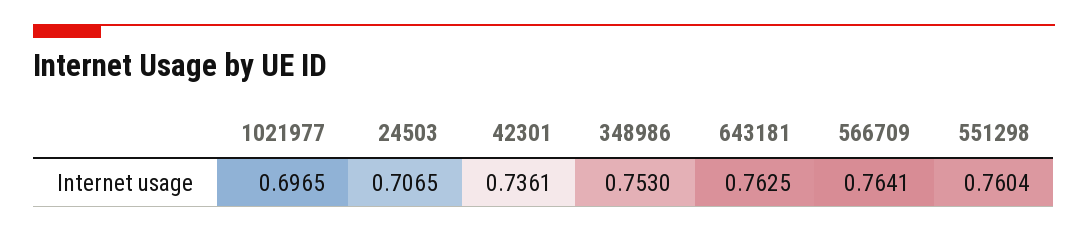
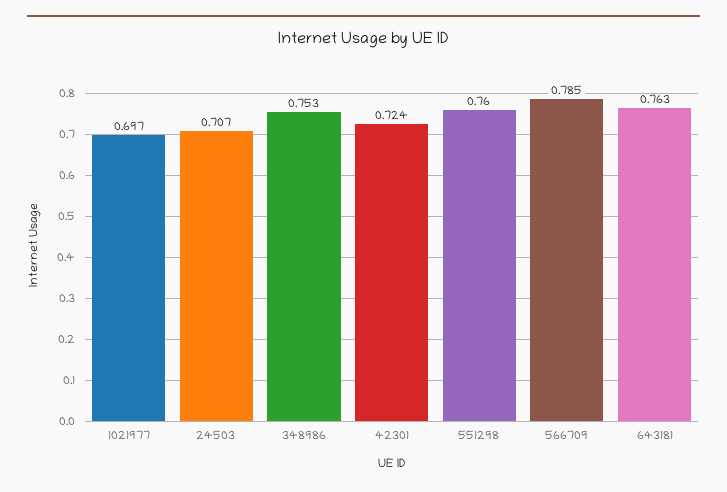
  {
    "1021977": 0.6965,
    "24503": 0.7065,
-   "42301": 0.7361,
+   "42301": 0.724,
    "348986": 0.753,
    "643181": 0.7625,
-   "566709": 0.7641,
+   "566709": 0.785,
    "551298": 0.7604
  }

